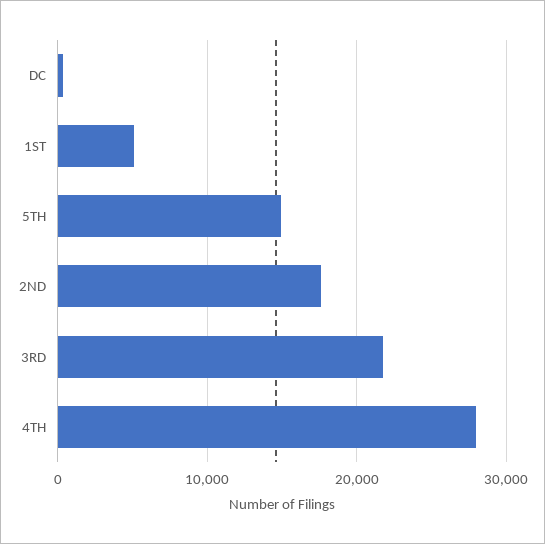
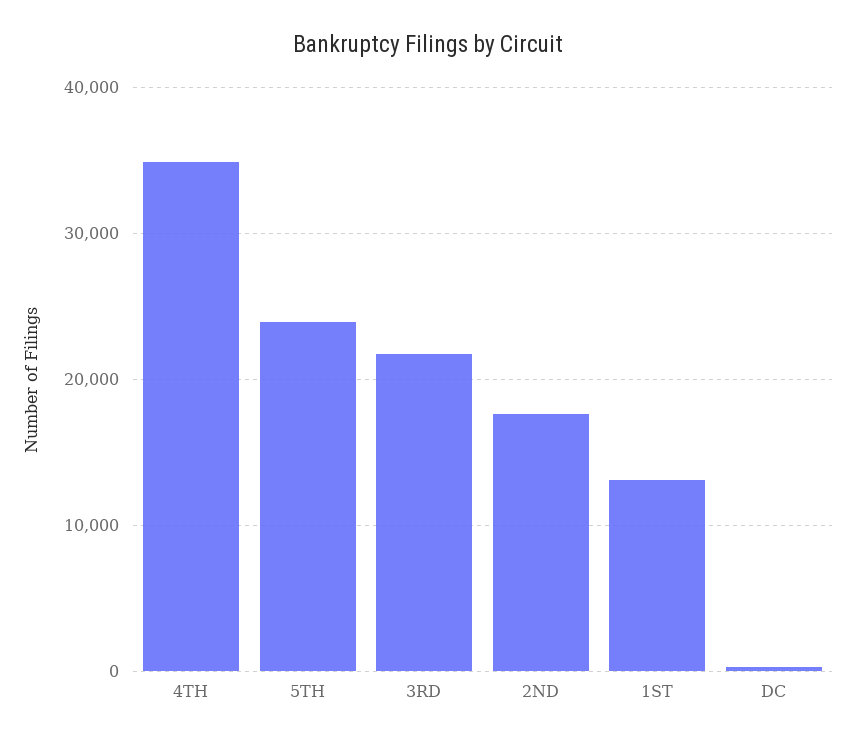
  {
    "DC": 0,
-   "1ST": 5000,
+   "1ST": 13000,
-   "5TH": 15000,
+   "5TH": 24000,
    "2ND": 18000,
    "3RD": 22000,
-   "4TH": 28000
+   "4TH": 35000
  }

